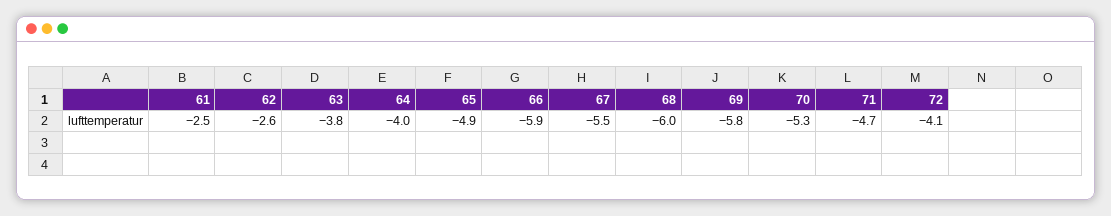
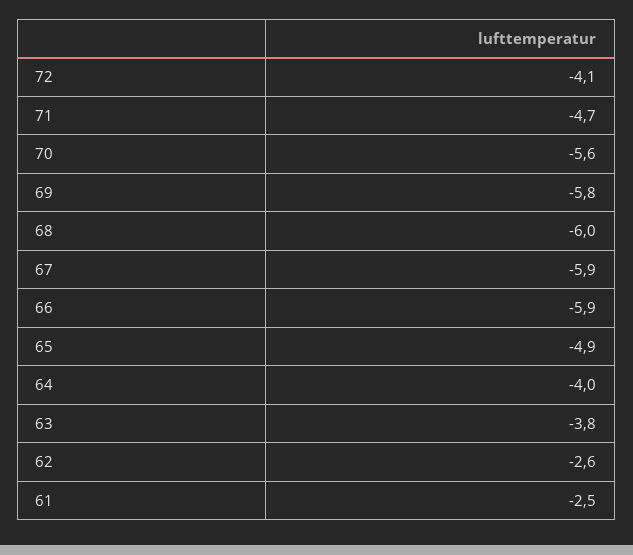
  {
    "61": -2.5,
    "62": -2.6,
    "63": -3.8,
    "64": -4,
    "65": -4.9,
    "66": -5.9,
-   "67": -5.5,
+   "67": -5.9,
    "68": -6,
    "69": -5.8,
-   "70": -5.3,
+   "70": -5.6,
    "71": -4.7,
    "72": -4.1
  }

